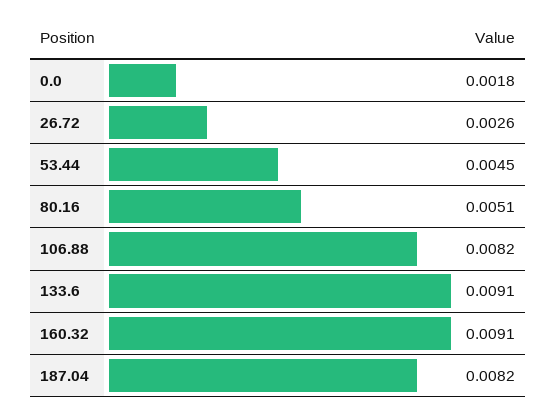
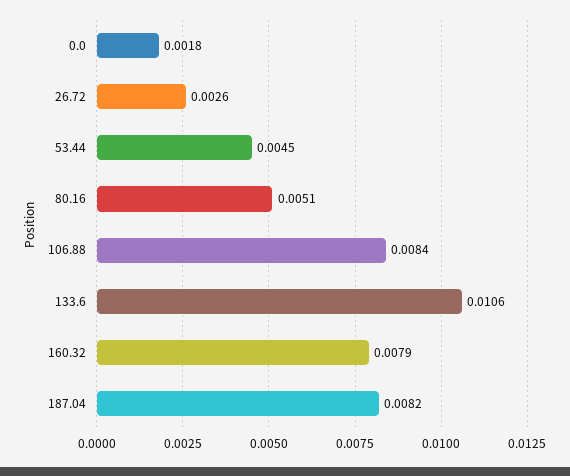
  {
    "0.0": 0.0018,
    "26.72": 0.0026,
    "53.44": 0.0045,
    "80.16": 0.0051,
-   "106.88": 0.0082,
+   "106.88": 0.0084,
-   "133.6": 0.0091,
+   "133.6": 0.0106,
-   "160.32": 0.0091,
+   "160.32": 0.0079,
    "187.04": 0.0082
  }

